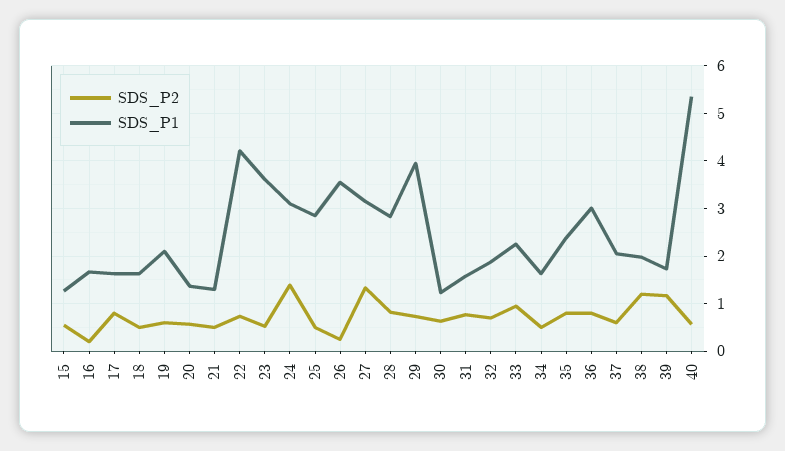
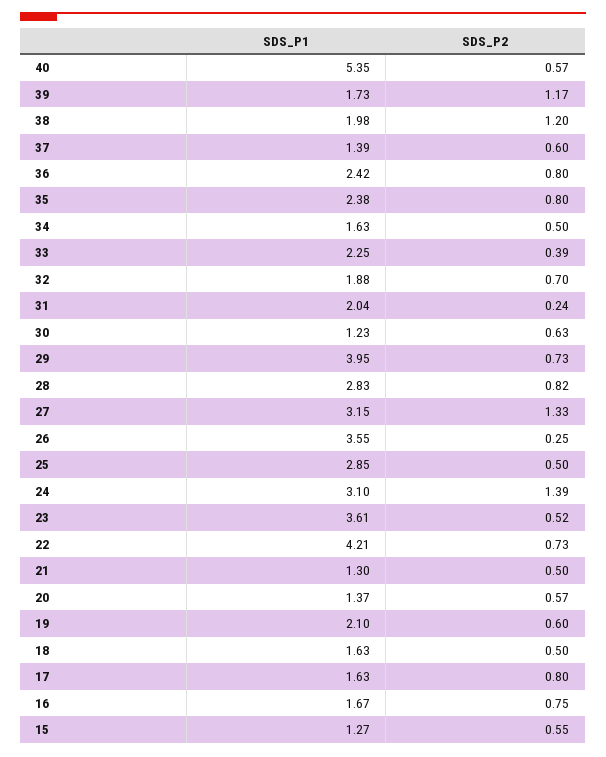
  {
    "SDS_P2": {
      "15": 0.55,
-     "16": 0.2,
+     "16": 0.75,
      "17": 0.8,
      "18": 0.5,
      "19": 0.6,
      "20": 0.57,
      "21": 0.5,
      "22": 0.73,
      "23": 0.52,
      "24": 1.39,
      "25": 0.5,
      "26": 0.25,
      "27": 1.33,
      "28": 0.82,
      "29": 0.73,
      "30": 0.63,
-     "31": 0.8,
+     "31": 0.24,
      "32": 0.7,
-     "33": 1,
+     "33": 0.39,
      "34": 0.5,
      "35": 0.8,
      "36": 0.8,
      "37": 0.6,
      "38": 1.2,
      "39": 1.17,
      "40": 0.57
    },
    "SDS_P1": {
      "15": 1.27,
      "16": 1.67,
      "17": 1.63,
      "18": 1.63,
      "19": 2.1,
      "20": 1.37,
      "21": 1.3,
      "22": 4.21,
      "23": 3.61,
      "24": 3.1,
      "25": 2.85,
      "26": 3.55,
      "27": 3.15,
      "28": 2.83,
      "29": 3.95,
      "30": 1.23,
-     "31": 1.6,
+     "31": 2.04,
      "32": 1.88,
      "33": 2.25,
      "34": 1.63,
      "35": 2.38,
-     "36": 3,
+     "36": 2.42,
-     "37": 2,
+     "37": 1.39,
      "38": 1.98,
      "39": 1.73,
      "40": 5.35
    }
  }

